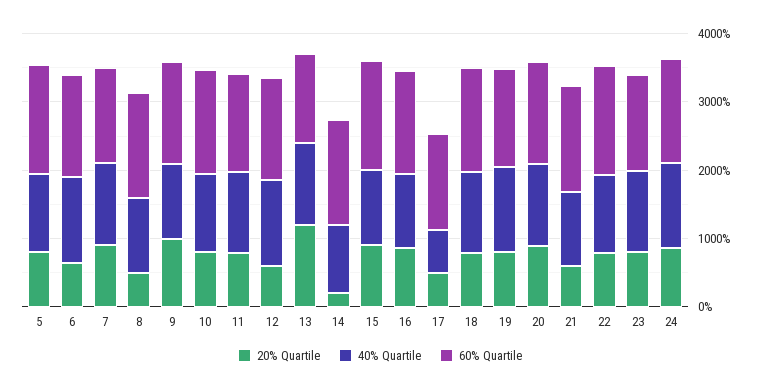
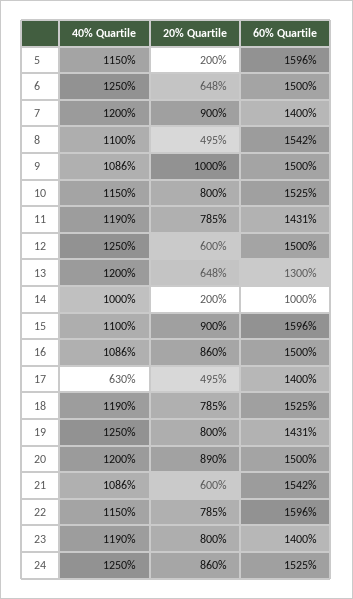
  {
    "20% Quartile": {
-     "5": 800,
+     "5": 200,
      "6": 648,
      "7": 900,
      "8": 495,
      "9": 1000,
      "10": 800,
      "11": 785,
      "12": 600,
-     "13": 1200,
+     "13": 648,
      "14": 200,
      "15": 900,
      "16": 860,
      "17": 495,
      "18": 785,
      "19": 800,
      "20": 890,
      "21": 600,
      "22": 785,
      "23": 800,
      "24": 860
    },
    "40% Quartile": {
      "5": 1150,
      "6": 1250,
      "7": 1200,
      "8": 1100,
      "9": 1086,
      "10": 1150,
      "11": 1190,
      "12": 1250,
      "13": 1200,
      "14": 1000,
      "15": 1100,
      "16": 1086,
      "17": 630,
      "18": 1190,
      "19": 1250,
      "20": 1200,
      "21": 1086,
      "22": 1150,
      "23": 1190,
      "24": 1250
    },
    "60% Quartile": {
      "5": 1596,
      "6": 1500,
      "7": 1400,
      "8": 1542,
      "9": 1500,
      "10": 1525,
      "11": 1431,
      "12": 1500,
      "13": 1300,
-     "14": 1600,
+     "14": 1000,
      "15": 1596,
      "16": 1500,
      "17": 1400,
      "18": 1525,
      "19": 1431,
      "20": 1500,
      "21": 1542,
      "22": 1596,
      "23": 1400,
      "24": 1525
    }
  }

